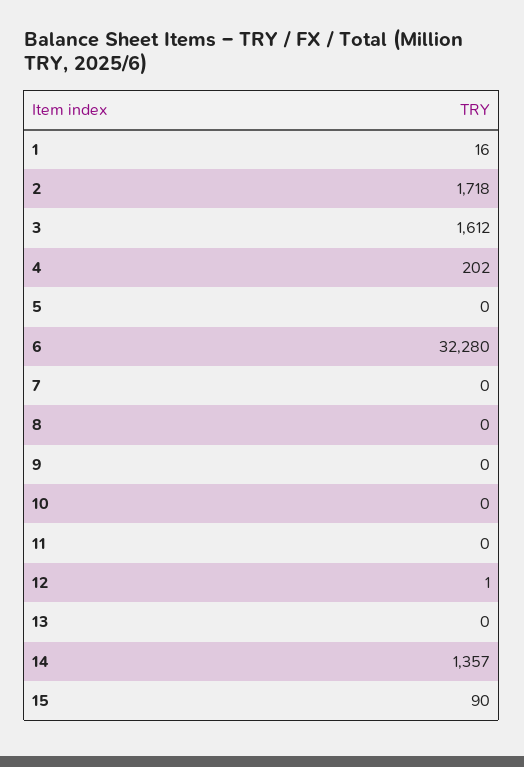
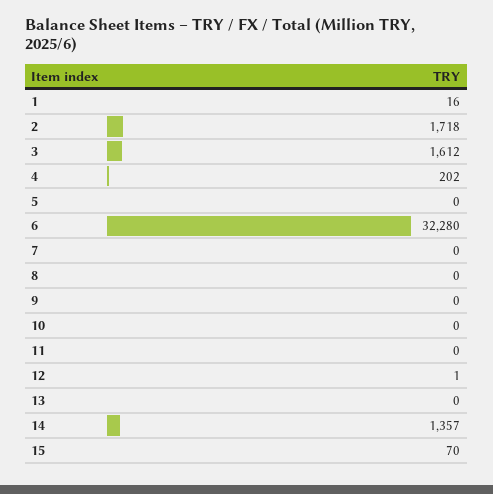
  {
    "1": 16,
    "2": 1718,
    "3": 1612,
    "4": 202,
    "5": 0,
    "6": 32280,
    "7": 0,
    "8": 0,
    "9": 0,
    "10": 0,
    "11": 0,
    "12": 1,
    "13": 0,
    "14": 1357,
-   "15": 90
+   "15": 70
  }

